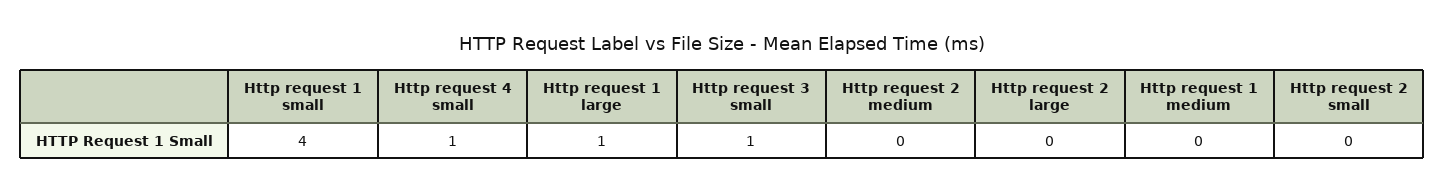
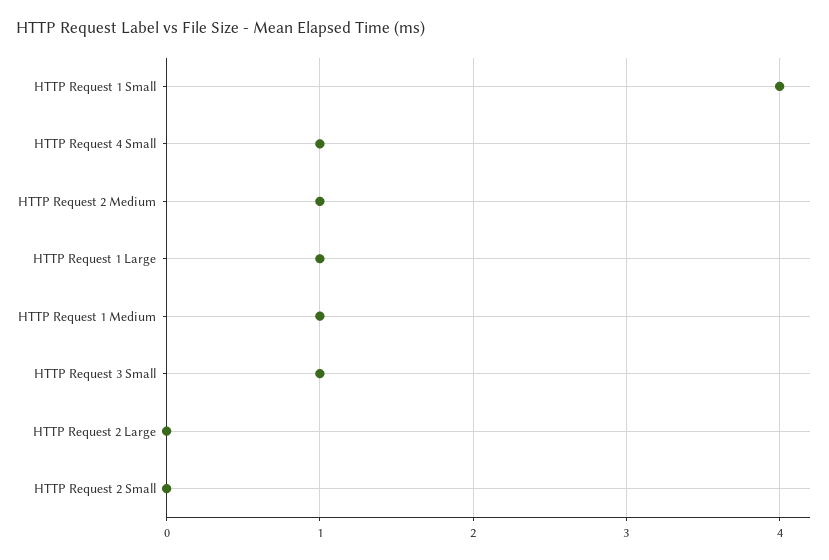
  {
    "Http request 1 small": 4,
    "Http request 4 small": 1,
    "Http request 1 large": 1,
    "Http request 3 small": 1,
-   "Http request 2 medium": 0,
+   "Http request 2 medium": 1,
    "Http request 2 large": 0,
-   "Http request 1 medium": 0,
+   "Http request 1 medium": 1,
    "Http request 2 small": 0
  }

